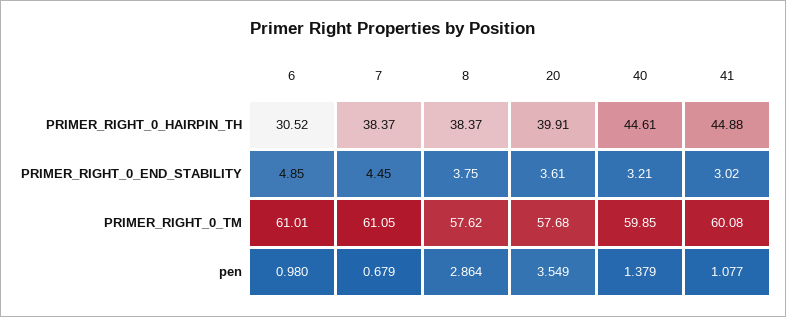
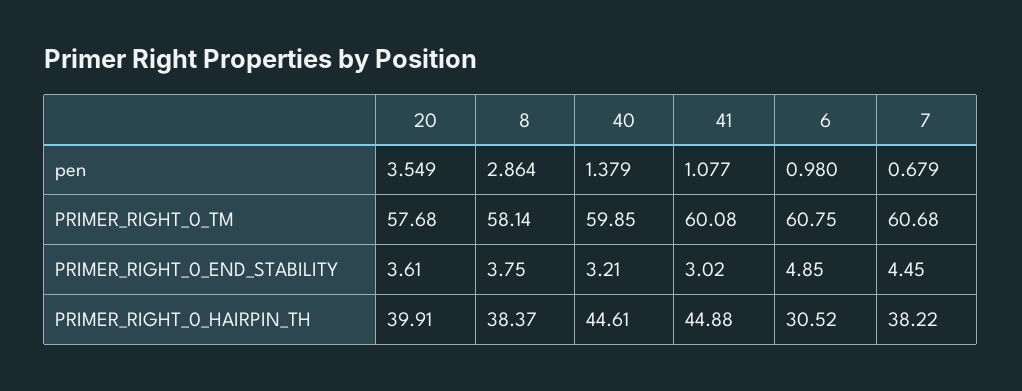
  {
    "6": {
      "PRIMER_RIGHT_0_HAIRPIN_TH": 30.52,
      "PRIMER_RIGHT_0_END_STABILITY": 4.85,
-     "PRIMER_RIGHT_0_TM": 61.01,
+     "PRIMER_RIGHT_0_TM": 60.75,
      "pen": 0.98
    },
    "7": {
-     "PRIMER_RIGHT_0_HAIRPIN_TH": 38.37,
+     "PRIMER_RIGHT_0_HAIRPIN_TH": 38.22,
      "PRIMER_RIGHT_0_END_STABILITY": 4.45,
-     "PRIMER_RIGHT_0_TM": 61.05,
+     "PRIMER_RIGHT_0_TM": 60.68,
      "pen": 0.679
    },
    "8": {
      "PRIMER_RIGHT_0_HAIRPIN_TH": 38.37,
      "PRIMER_RIGHT_0_END_STABILITY": 3.75,
-     "PRIMER_RIGHT_0_TM": 57.62,
+     "PRIMER_RIGHT_0_TM": 58.14,
      "pen": 2.864
    },
    "20": {
      "PRIMER_RIGHT_0_HAIRPIN_TH": 39.91,
      "PRIMER_RIGHT_0_END_STABILITY": 3.61,
      "PRIMER_RIGHT_0_TM": 57.68,
      "pen": 3.549
    },
    "40": {
      "PRIMER_RIGHT_0_HAIRPIN_TH": 44.61,
      "PRIMER_RIGHT_0_END_STABILITY": 3.21,
      "PRIMER_RIGHT_0_TM": 59.85,
      "pen": 1.379
    },
    "41": {
      "PRIMER_RIGHT_0_HAIRPIN_TH": 44.88,
      "PRIMER_RIGHT_0_END_STABILITY": 3.02,
      "PRIMER_RIGHT_0_TM": 60.08,
      "pen": 1.077
    }
  }

